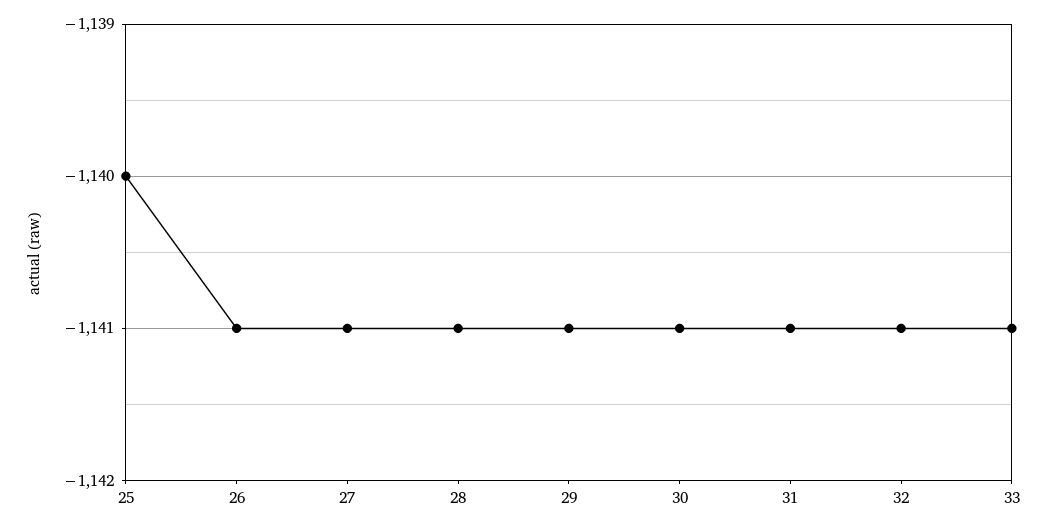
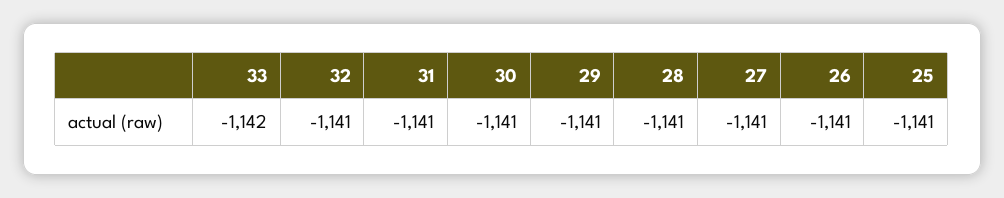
  {
-   "25": -1140,
+   "25": -1141,
    "26": -1141,
    "27": -1141,
    "28": -1141,
    "29": -1141,
    "30": -1141,
    "31": -1141,
    "32": -1141,
-   "33": -1141
+   "33": -1142
  }

